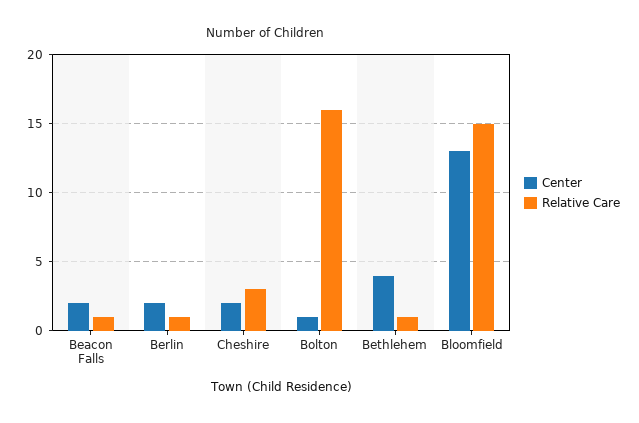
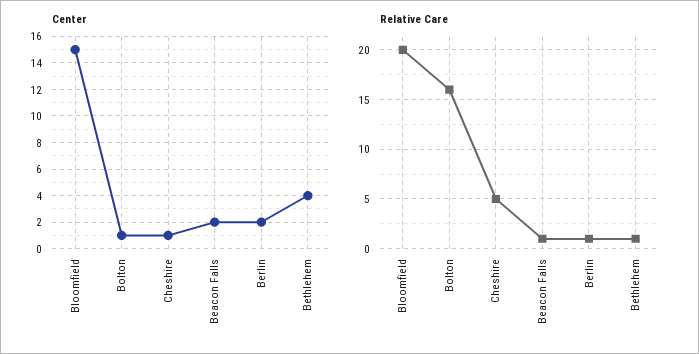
  {
    "Center": {
      "Beacon Falls": 2,
      "Berlin": 2,
-     "Cheshire": 2,
+     "Cheshire": 1,
      "Bolton": 1,
      "Bethlehem": 4,
-     "Bloomfield": 13
+     "Bloomfield": 15
    },
    "Relative Care": {
      "Beacon Falls": 1,
      "Berlin": 1,
-     "Cheshire": 3,
+     "Cheshire": 5,
      "Bolton": 16,
      "Bethlehem": 1,
-     "Bloomfield": 15
+     "Bloomfield": 20
    }
  }

